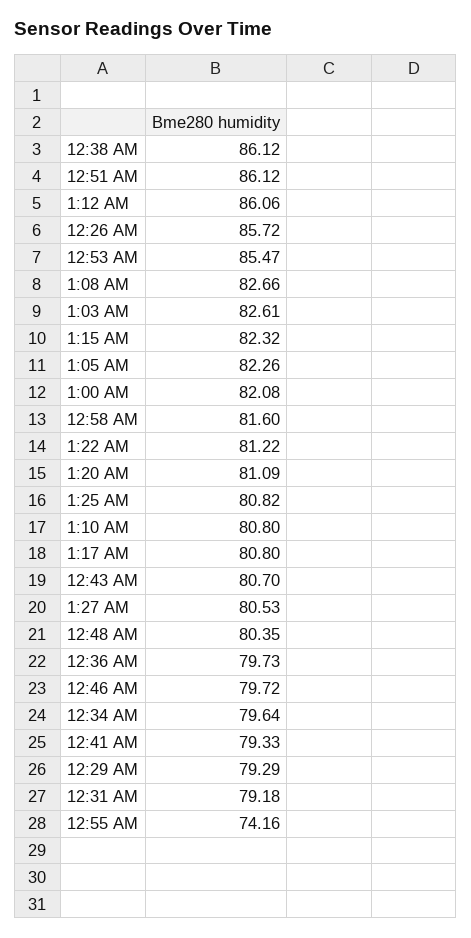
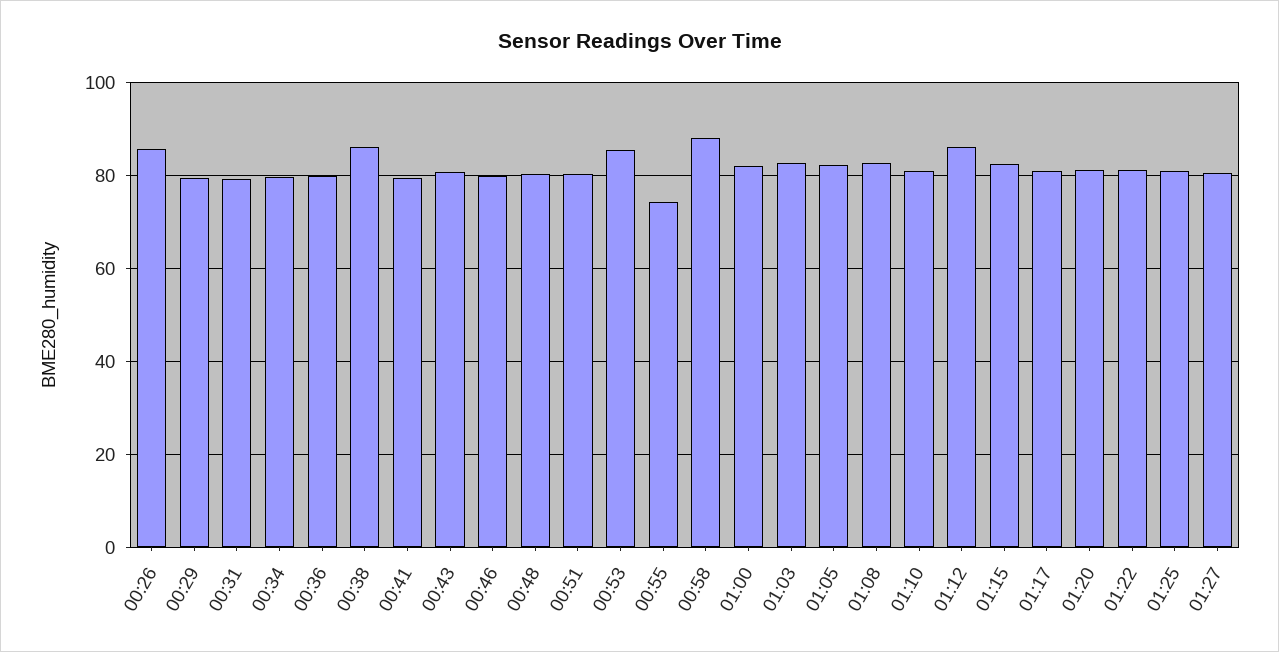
  {
    "12:38 AM": 86.12,
-   "12:51 AM": 86.12,
+   "12:51 AM": 80,
    "1:12 AM": 86.06,
    "12:26 AM": 85.72,
    "12:53 AM": 85.47,
    "1:08 AM": 82.66,
    "1:03 AM": 82.61,
    "1:15 AM": 82.32,
    "1:05 AM": 82.26,
    "1:00 AM": 82.08,
-   "12:58 AM": 81.6,
+   "12:58 AM": 88,
    "1:22 AM": 81.22,
    "1:20 AM": 81.09,
    "1:25 AM": 80.82,
    "1:10 AM": 80.8,
    "1:17 AM": 80.8,
    "12:43 AM": 80.7,
    "1:27 AM": 80.53,
    "12:48 AM": 80.35,
    "12:36 AM": 79.73,
    "12:46 AM": 79.72,
    "12:34 AM": 79.64,
    "12:41 AM": 79.33,
    "12:29 AM": 79.29,
    "12:31 AM": 79.18,
    "12:55 AM": 74.16
  }

